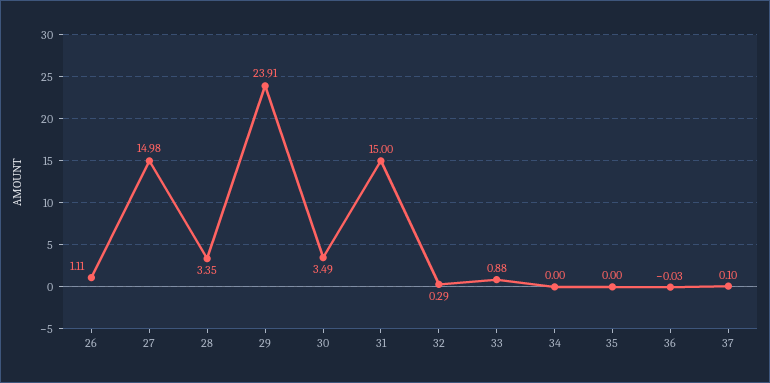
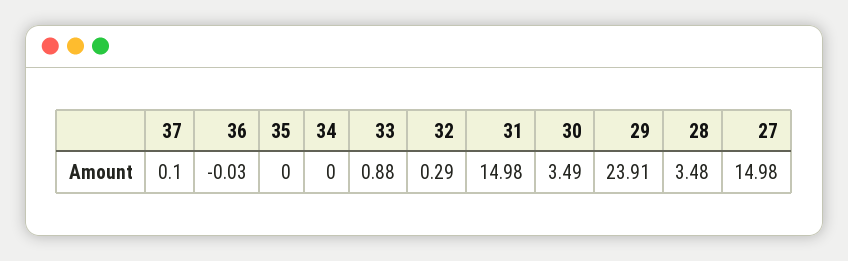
  {
-   "26": 1.11,
    "27": 14.98,
-   "28": 3.35,
+   "28": 3.48,
    "29": 23.91,
    "30": 3.49,
-   "31": 15,
+   "31": 14.98,
    "32": 0.29,
    "33": 0.88,
    "34": 0,
    "35": 0,
    "36": -0.03,
    "37": 0.1
  }

